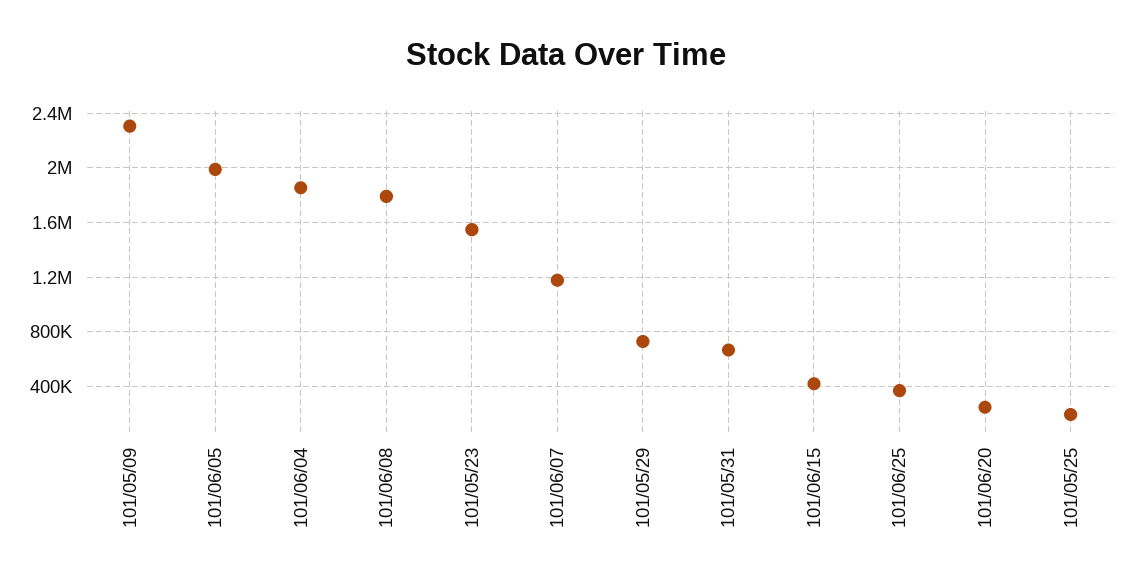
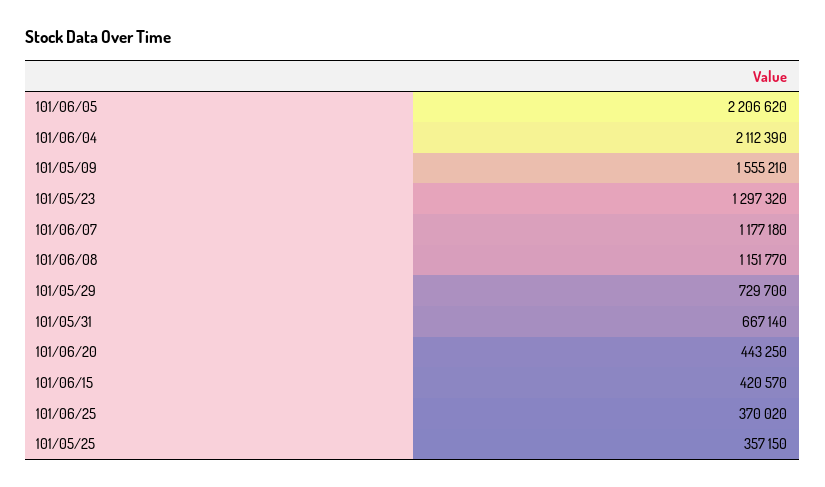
  {
-   "101/05/09": 2300000,
+   "101/05/09": 1555210,
-   "101/06/05": 2000000,
+   "101/06/05": 2206620,
-   "101/06/04": 1850000,
+   "101/06/04": 2112390,
-   "101/06/08": 1800000,
+   "101/06/08": 1151770,
-   "101/05/23": 1550000,
+   "101/05/23": 1297320,
    "101/06/07": 1177180,
    "101/05/29": 729700,
    "101/05/31": 667140,
    "101/06/15": 420570,
    "101/06/25": 370020,
-   "101/06/20": 250000,
+   "101/06/20": 443250,
-   "101/05/25": 200000
+   "101/05/25": 357150
  }

